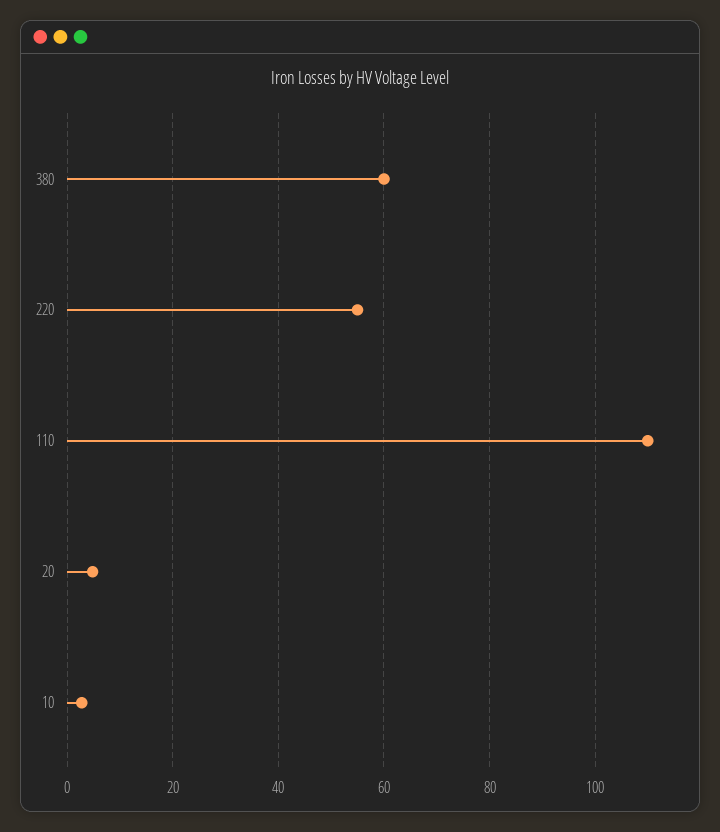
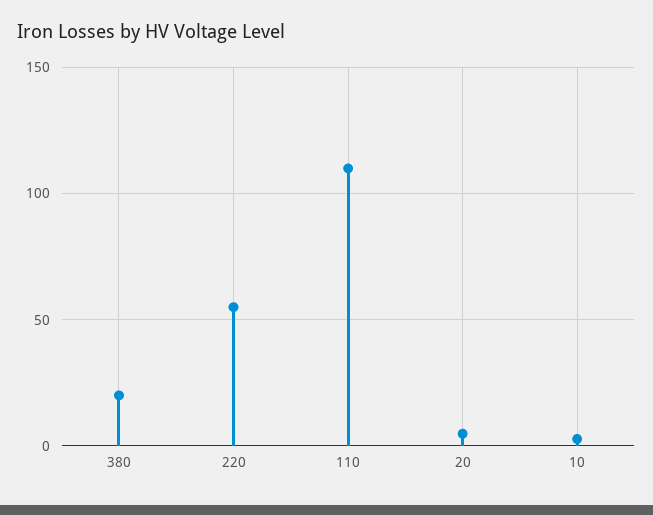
  {
-   "380": 60,
+   "380": 20,
    "220": 56,
    "110": 110,
    "20": 4,
    "10": 2
  }

